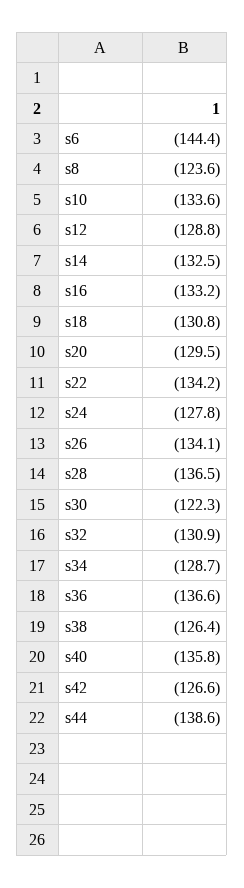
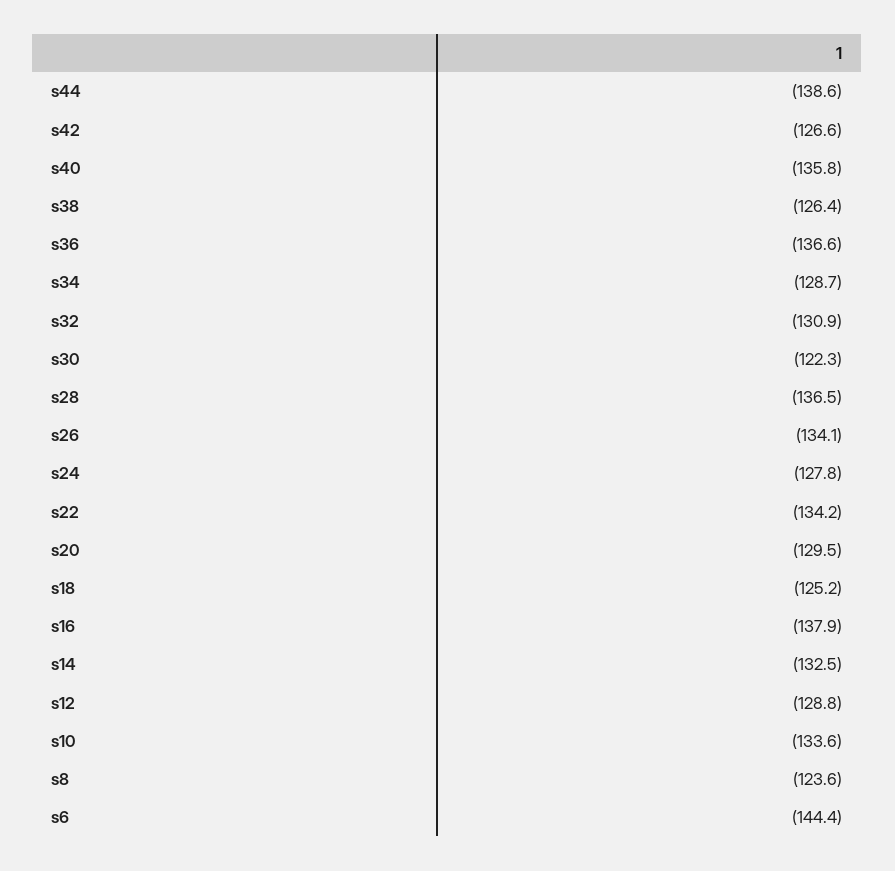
  {
    "s6": -144.4,
    "s8": -123.6,
    "s10": -133.6,
    "s12": -128.8,
    "s14": -132.5,
-   "s16": -133.2,
+   "s16": -137.9,
-   "s18": -130.8,
+   "s18": -125.2,
    "s20": -129.5,
    "s22": -134.2,
    "s24": -127.8,
    "s26": -134.1,
    "s28": -136.5,
    "s30": -122.3,
    "s32": -130.9,
    "s34": -128.7,
    "s36": -136.6,
    "s38": -126.4,
    "s40": -135.8,
    "s42": -126.6,
    "s44": -138.6
  }

